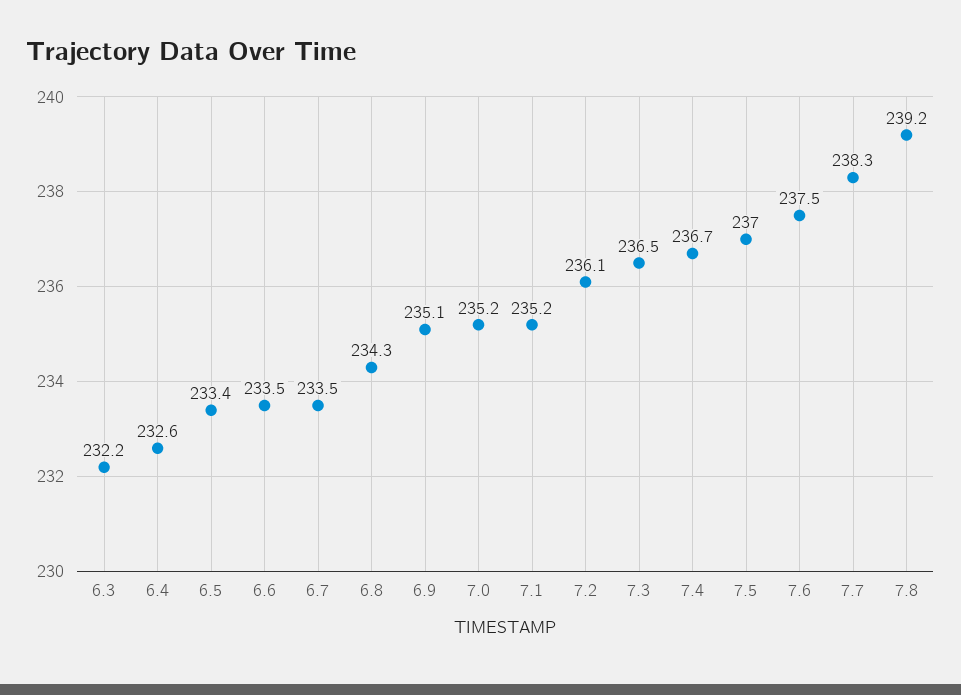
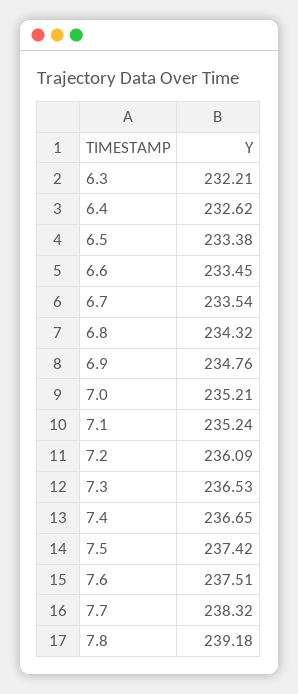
  {
    "6.3": 232.21,
    "6.4": 232.62,
    "6.5": 233.38,
    "6.6": 233.45,
    "6.7": 233.54,
    "6.8": 234.32,
-   "6.9": 235.1,
+   "6.9": 234.76,
    "7.0": 235.21,
    "7.1": 235.24,
    "7.2": 236.09,
    "7.3": 236.53,
    "7.4": 236.65,
-   "7.5": 237,
+   "7.5": 237.42,
    "7.6": 237.51,
    "7.7": 238.32,
    "7.8": 239.18
  }

